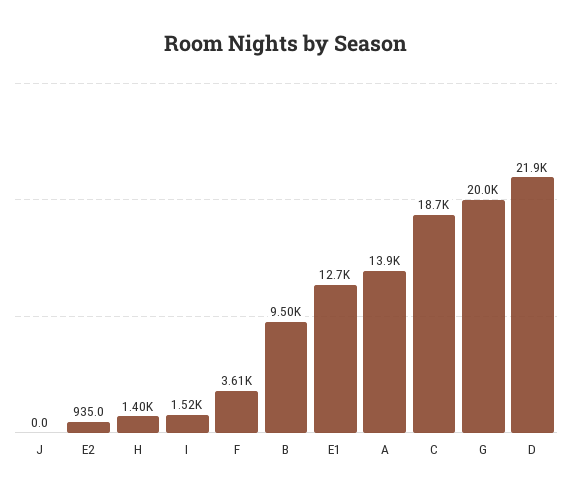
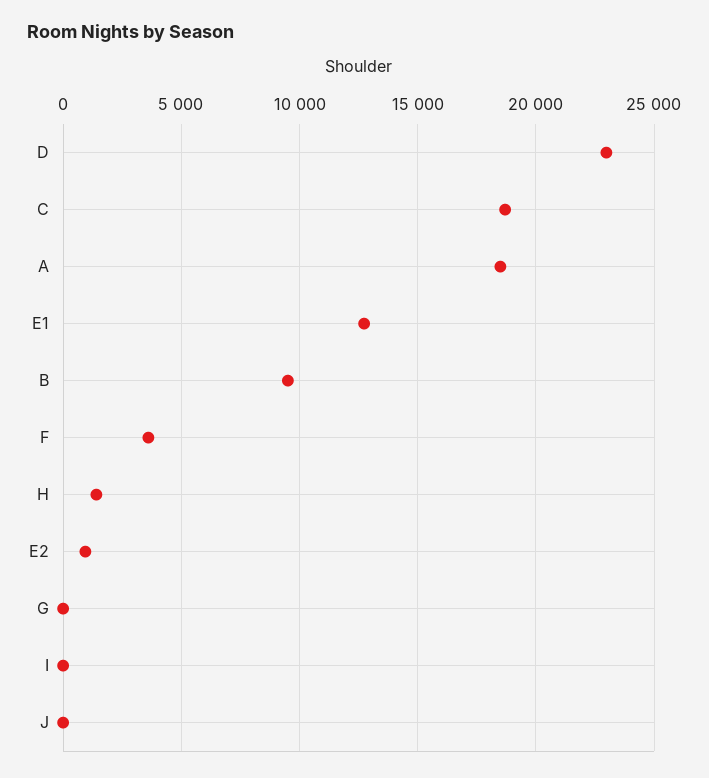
  {
    "J": 0,
    "E2": 935,
    "H": 1400,
-   "I": 1520,
+   "I": 0,
    "F": 3610,
    "B": 9500,
    "E1": 12700,
-   "A": 13900,
+   "A": 18500,
    "C": 18700,
-   "G": 20000,
+   "G": 0,
-   "D": 21900
+   "D": 23000
  }

